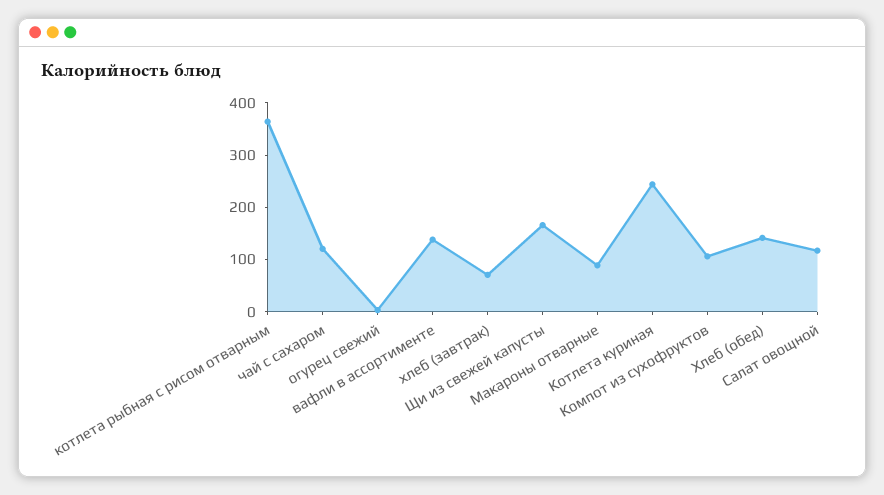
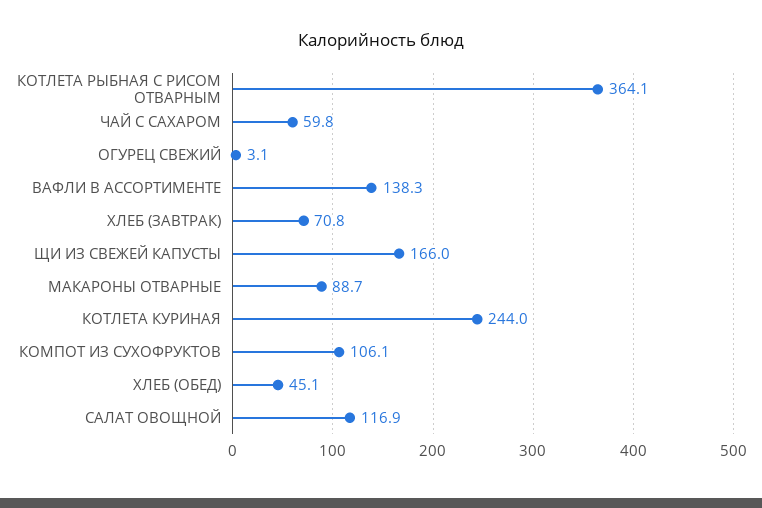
  {
    "котлета рыбная с рисом отварным": 364.1,
-   "чай с сахаром": 120,
+   "чай с сахаром": 59.8,
    "огурец свежий": 3.1,
    "вафли в ассортименте": 138.3,
    "хлеб (завтрак)": 70.8,
    "Щи из свежей капусты": 166,
    "Макароны отварные": 88.7,
    "Котлета куриная": 244,
    "Компот из сухофруктов": 106.1,
-   "Хлеб (обед)": 140,
+   "Хлеб (обед)": 45.1,
    "Салат овощной": 116.9
  }

